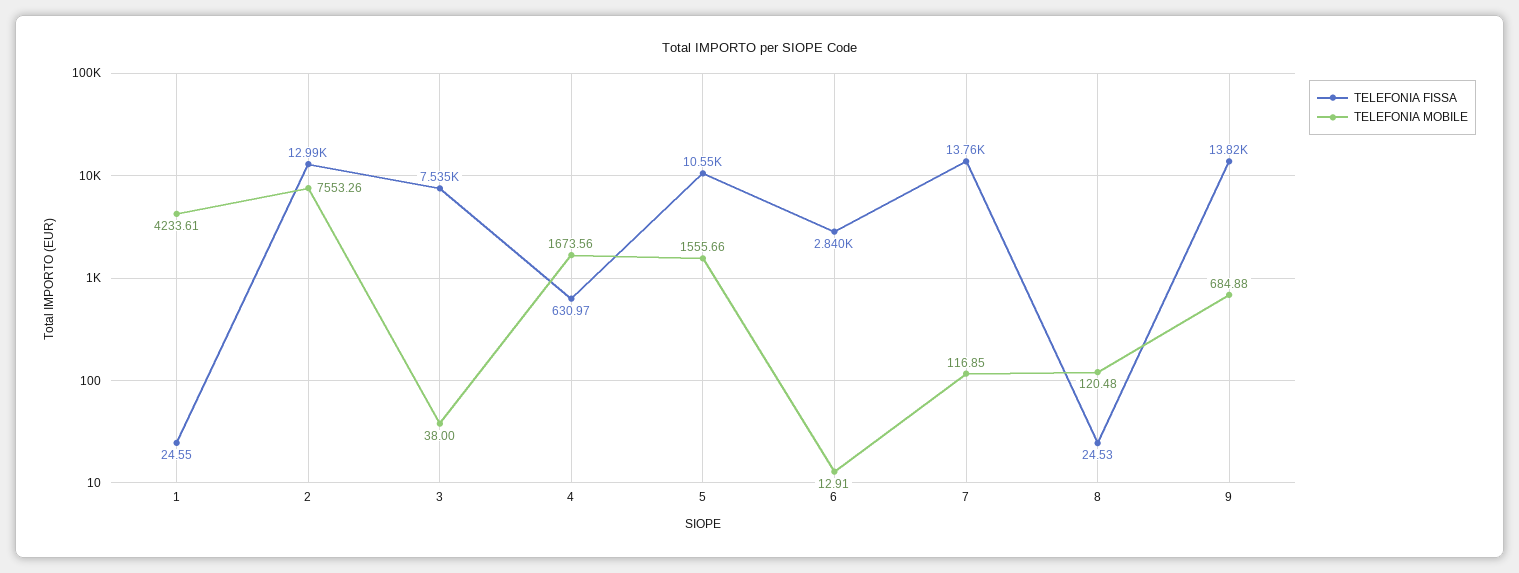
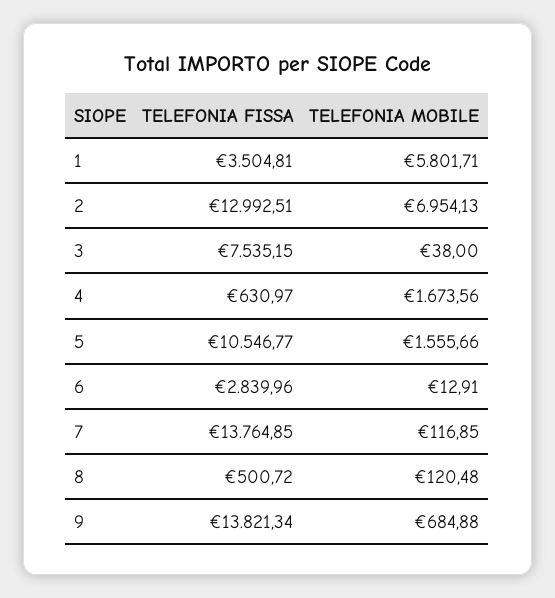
  {
    "TELEFONIA FISSA": {
-     "1": 24.55,
+     "1": 3504.81,
      "2": 12992.51,
      "3": 7535.15,
      "4": 630.97,
      "5": 10546.77,
      "6": 2839.96,
      "7": 13764.85,
-     "8": 24.53,
+     "8": 500.72,
      "9": 13821.34
    },
    "TELEFONIA MOBILE": {
-     "1": 4233.61,
+     "1": 5801.71,
-     "2": 7553.26,
+     "2": 6954.13,
      "3": 38,
      "4": 1673.56,
      "5": 1555.66,
      "6": 12.91,
      "7": 116.85,
      "8": 120.48,
      "9": 684.88
    }
  }

